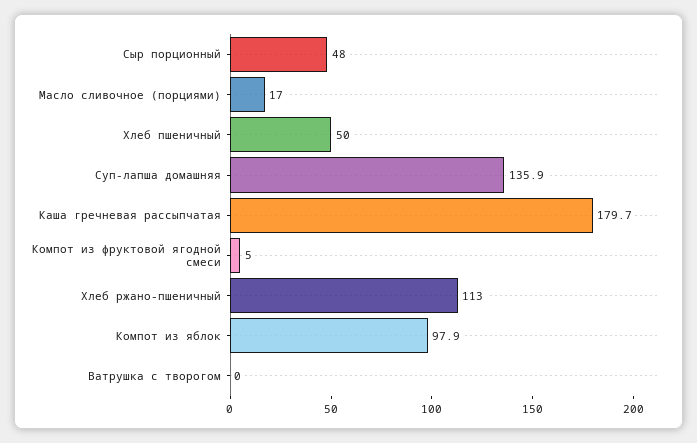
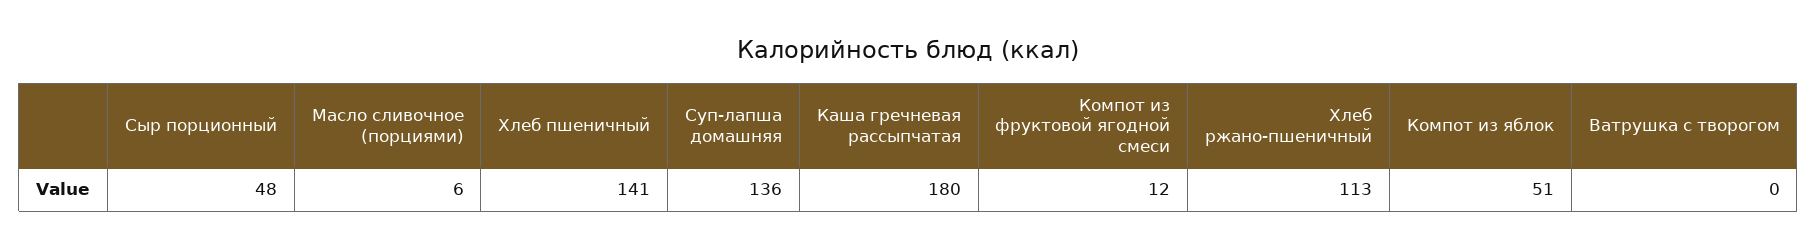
  {
    "Сыр порционный": 48,
-   "Масло сливочное (порциями)": 17,
+   "Масло сливочное (порциями)": 6,
-   "Хлеб пшеничный": 50,
+   "Хлеб пшеничный": 141,
    "Суп-лапша домашняя": 135.9,
    "Каша гречневая рассыпчатая": 179.7,
-   "Компот из фруктовой ягодной смеси": 5,
+   "Компот из фруктовой ягодной смеси": 12,
    "Хлеб ржано-пшеничный": 113,
-   "Компот из яблок": 97.9,
+   "Компот из яблок": 51,
    "Ватрушка с творогом": 0
  }

